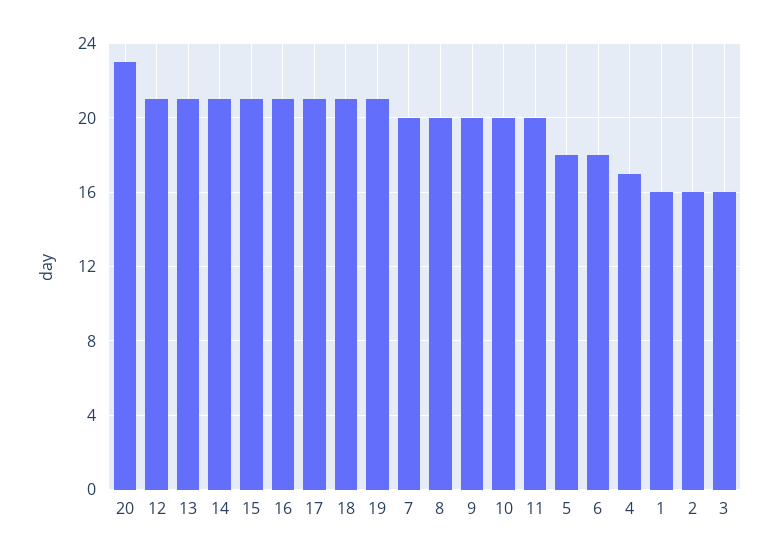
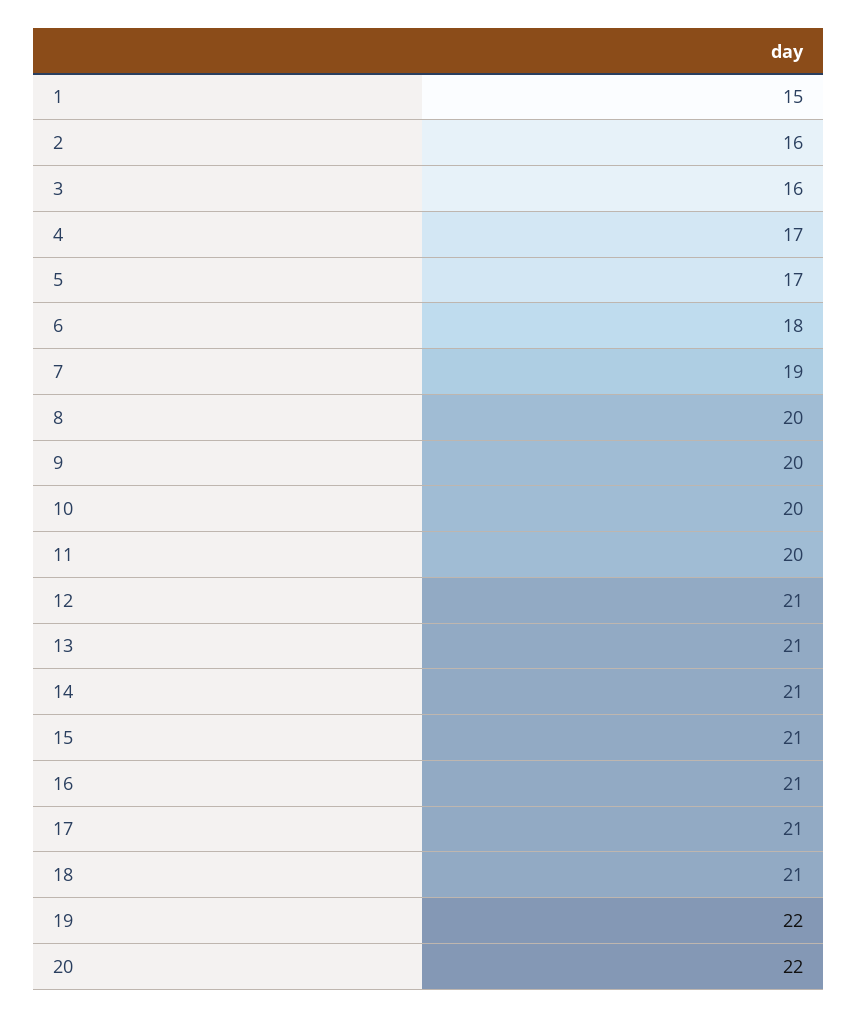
  {
-   "20": 23,
+   "20": 22,
    "12": 21,
    "13": 21,
    "14": 21,
    "15": 21,
    "16": 21,
    "17": 21,
    "18": 21,
-   "19": 21,
+   "19": 22,
-   "7": 20,
+   "7": 19,
    "8": 20,
    "9": 20,
    "10": 20,
    "11": 20,
-   "5": 18,
+   "5": 17,
    "6": 18,
    "4": 17,
-   "1": 16,
+   "1": 15,
    "2": 16,
    "3": 16
  }

